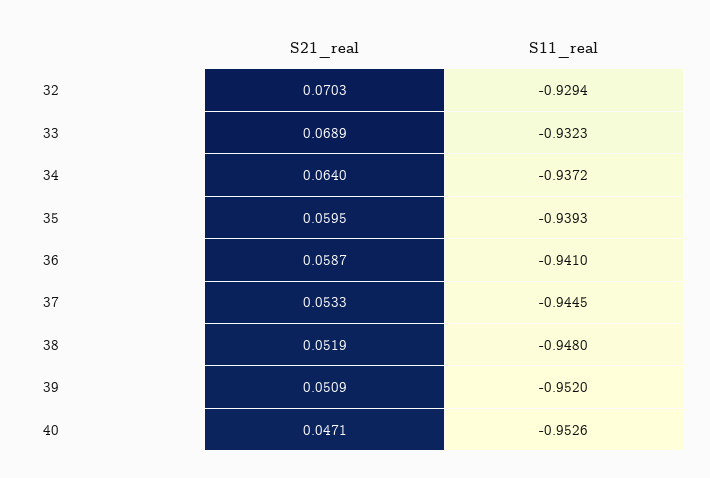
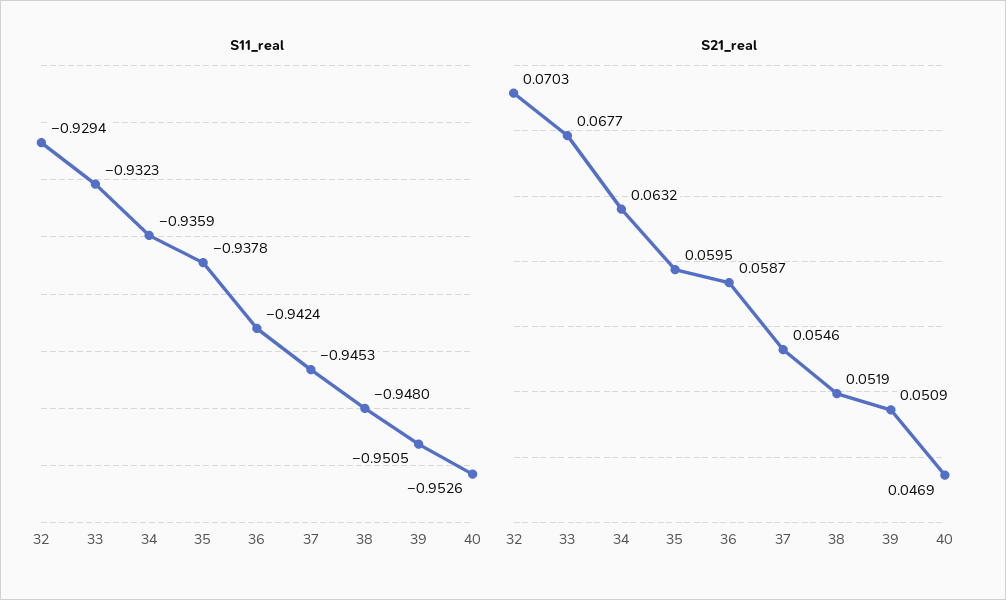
  {
    "S21_real": {
      "32": 0.0703,
-     "33": 0.0689,
+     "33": 0.0677,
-     "34": 0.064,
+     "34": 0.0632,
      "35": 0.0595,
      "36": 0.0587,
-     "37": 0.0533,
+     "37": 0.0546,
      "38": 0.0519,
      "39": 0.0509,
-     "40": 0.0471
+     "40": 0.0469
    },
    "S11_real": {
      "32": -0.9294,
      "33": -0.9323,
-     "34": -0.9372,
+     "34": -0.9359,
-     "35": -0.9393,
+     "35": -0.9378,
-     "36": -0.941,
+     "36": -0.9424,
-     "37": -0.9445,
+     "37": -0.9453,
      "38": -0.948,
-     "39": -0.952,
+     "39": -0.9505,
      "40": -0.9526
    }
  }

